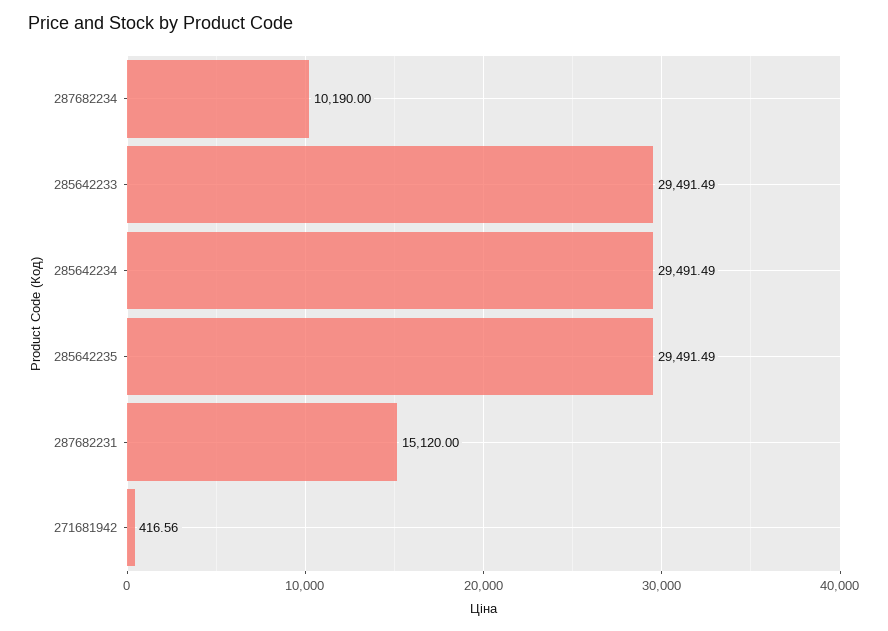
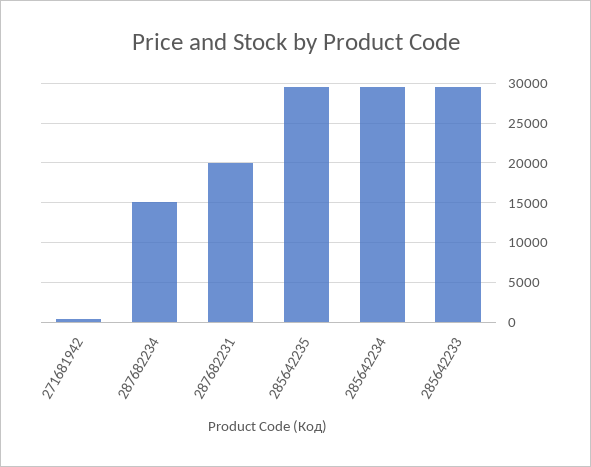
  {
-   "287682234": 10190,
+   "287682234": 15000,
    "285642233": 29491.49,
    "285642234": 29491.49,
    "285642235": 29491.49,
-   "287682231": 15120,
+   "287682231": 20000,
    "271681942": 416.56
  }

